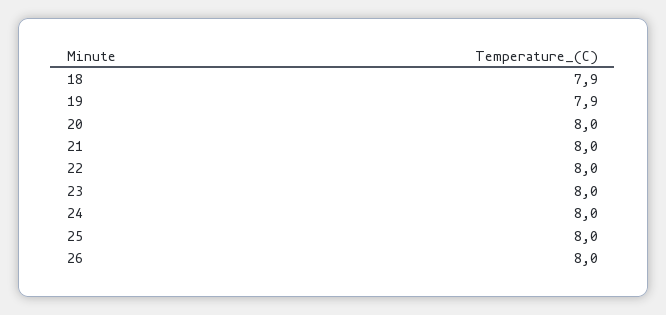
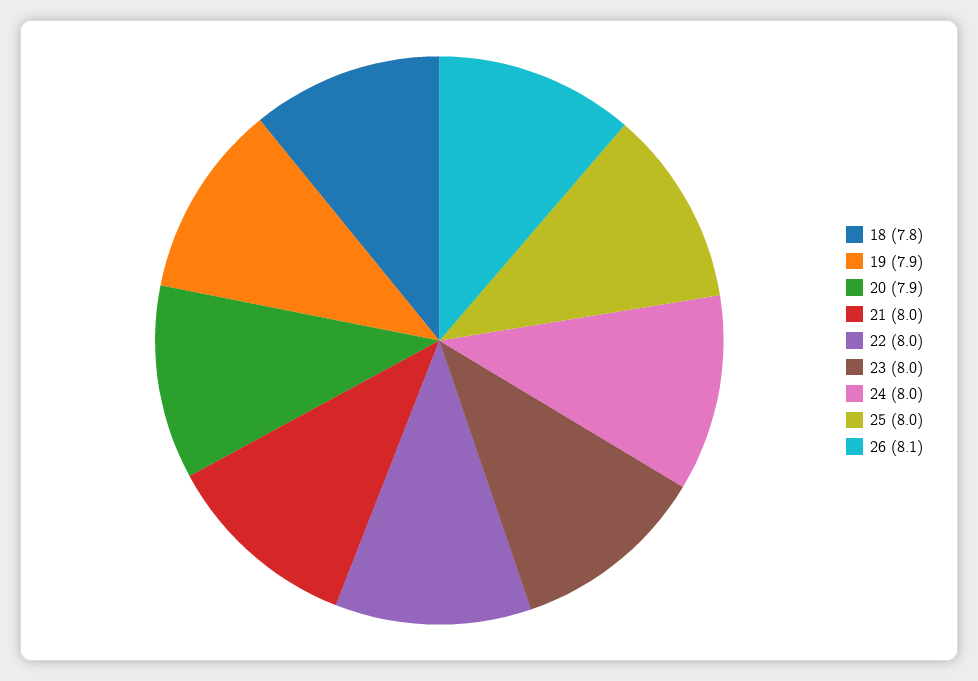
  {
-   "18": 7.9,
+   "18": 7.8,
    "19": 7.9,
-   "20": 8,
+   "20": 7.9,
    "21": 8,
    "22": 8,
    "23": 8,
    "24": 8,
    "25": 8,
-   "26": 8
+   "26": 8.1
  }

